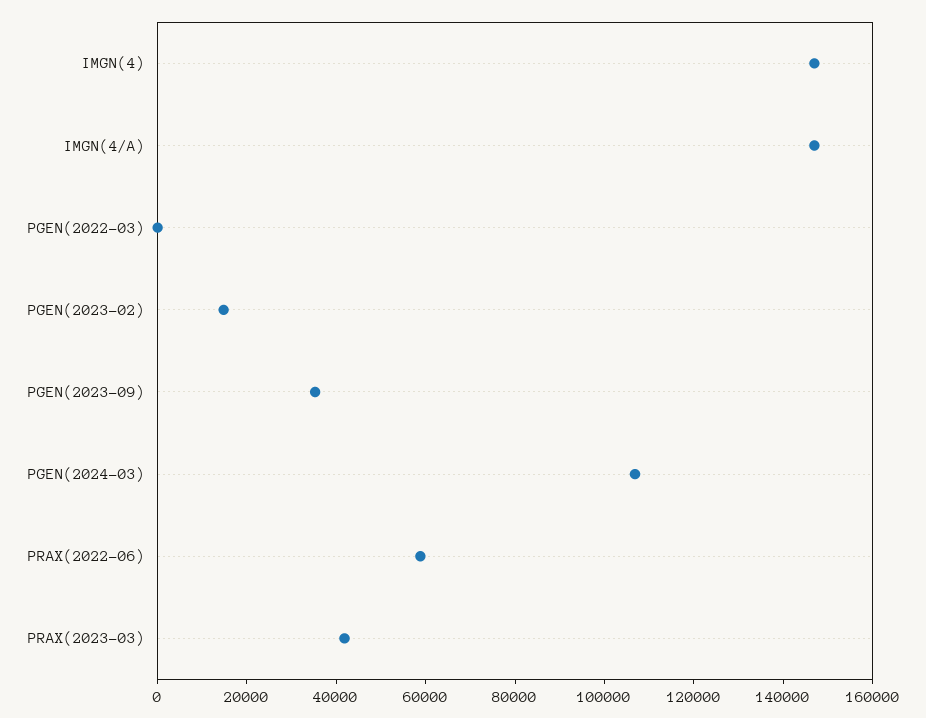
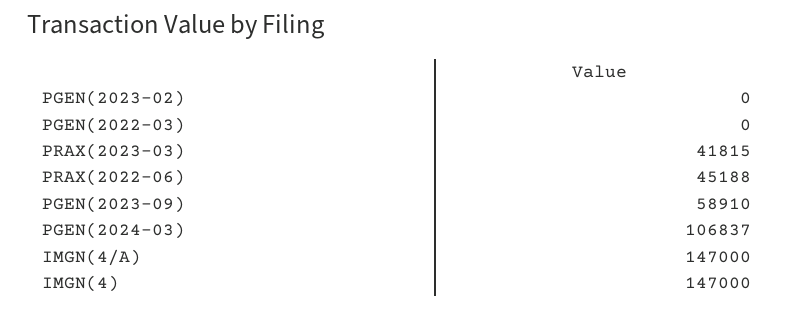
  {
    "IMGN(4)": 147000,
    "IMGN(4/A)": 147000,
    "PGEN(2022-03)": 0,
-   "PGEN(2023-02)": 15000,
+   "PGEN(2023-02)": 0,
-   "PGEN(2023-09)": 35000,
+   "PGEN(2023-09)": 58910,
    "PGEN(2024-03)": 106837,
-   "PRAX(2022-06)": 60000,
+   "PRAX(2022-06)": 45188,
    "PRAX(2023-03)": 41815
  }

